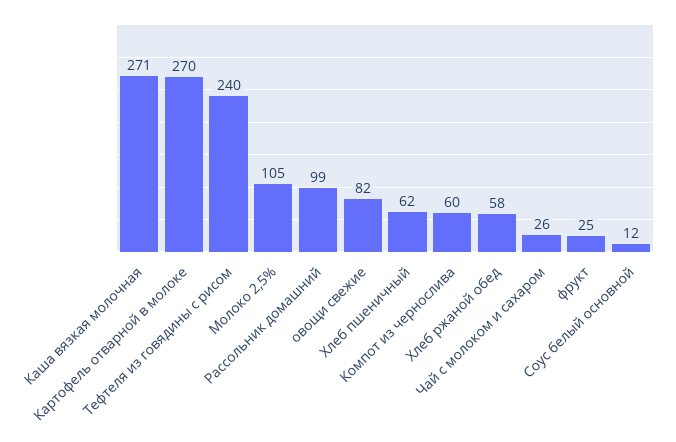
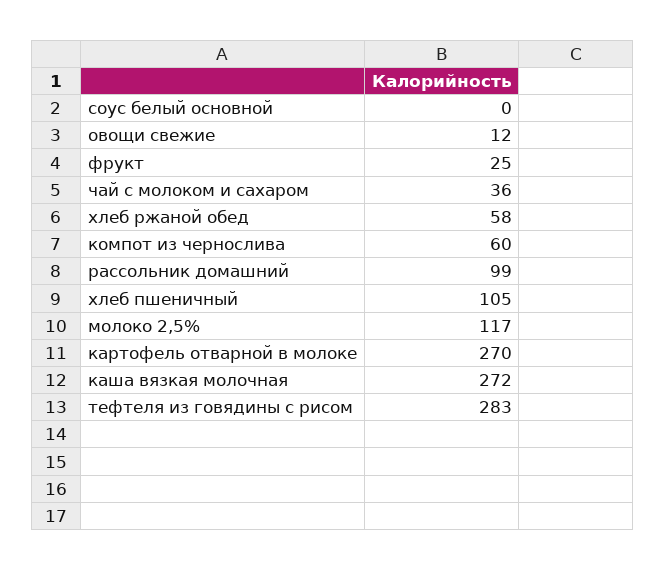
  {
-   "Каша вязкая молочная": 271,
+   "Каша вязкая молочная": 272,
    "Картофель отварной в молоке": 270,
-   "Тефтеля из говядины с рисом": 240,
+   "Тефтеля из говядины с рисом": 283,
-   "Молоко 2,5%": 105,
+   "Молоко 2,5%": 117,
    "Рассольник домашний": 99,
-   "овощи свежие": 82,
+   "овощи свежие": 12,
-   "Хлеб пшеничный": 62,
+   "Хлеб пшеничный": 105,
    "Компот из чернослива": 60,
    "Хлеб ржаной обед": 58,
-   "Чай с молоком и сахаром": 26,
+   "Чай с молоком и сахаром": 36,
    "фрукт": 25,
-   "Соус белый основной": 12
+   "Соус белый основной": 0
  }

